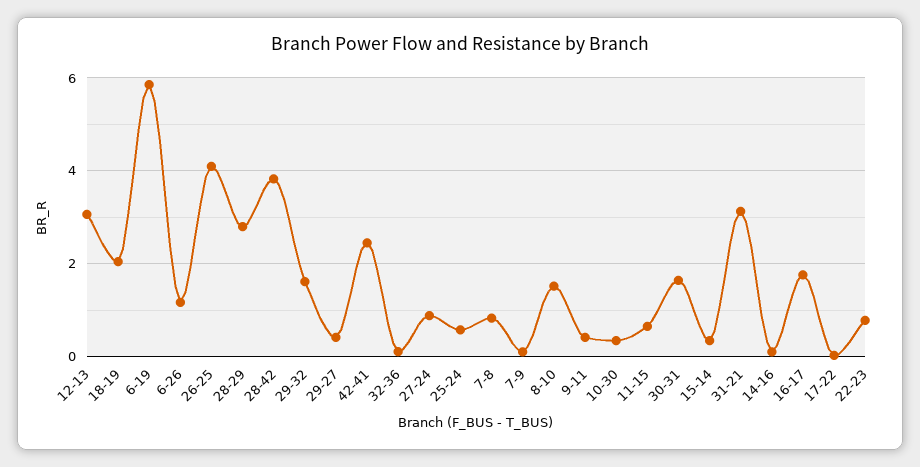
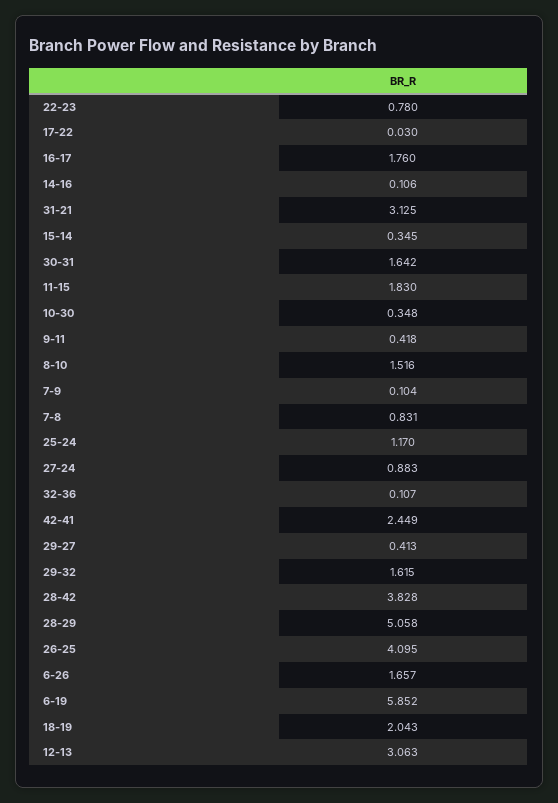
  {
    "12-13": 3.063,
    "18-19": 2.043,
    "6-19": 5.852,
-   "6-26": 1.2,
+   "6-26": 1.657,
    "26-25": 4.095,
-   "28-29": 2.8,
+   "28-29": 5.058,
    "28-42": 3.828,
    "29-32": 1.615,
    "29-27": 0.413,
    "42-41": 2.449,
    "32-36": 0.107,
    "27-24": 0.883,
-   "25-24": 0.6,
+   "25-24": 1.17,
    "7-8": 0.831,
    "7-9": 0.104,
    "8-10": 1.516,
    "9-11": 0.418,
    "10-30": 0.348,
-   "11-15": 0.6,
+   "11-15": 1.83,
    "30-31": 1.642,
    "15-14": 0.345,
    "31-21": 3.125,
    "14-16": 0.106,
    "16-17": 1.76,
    "17-22": 0.03,
    "22-23": 0.78
  }

